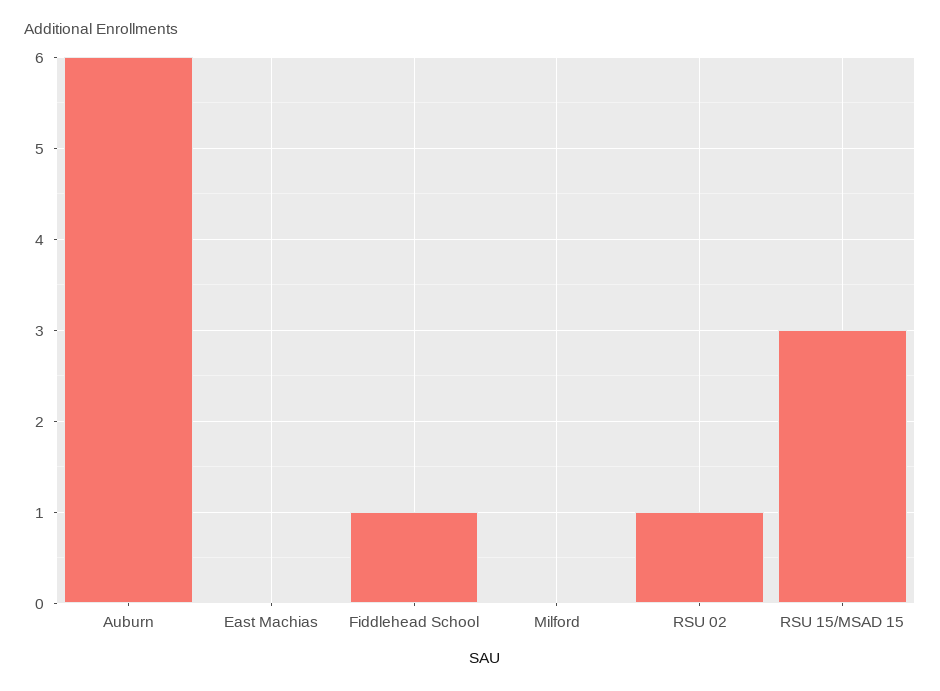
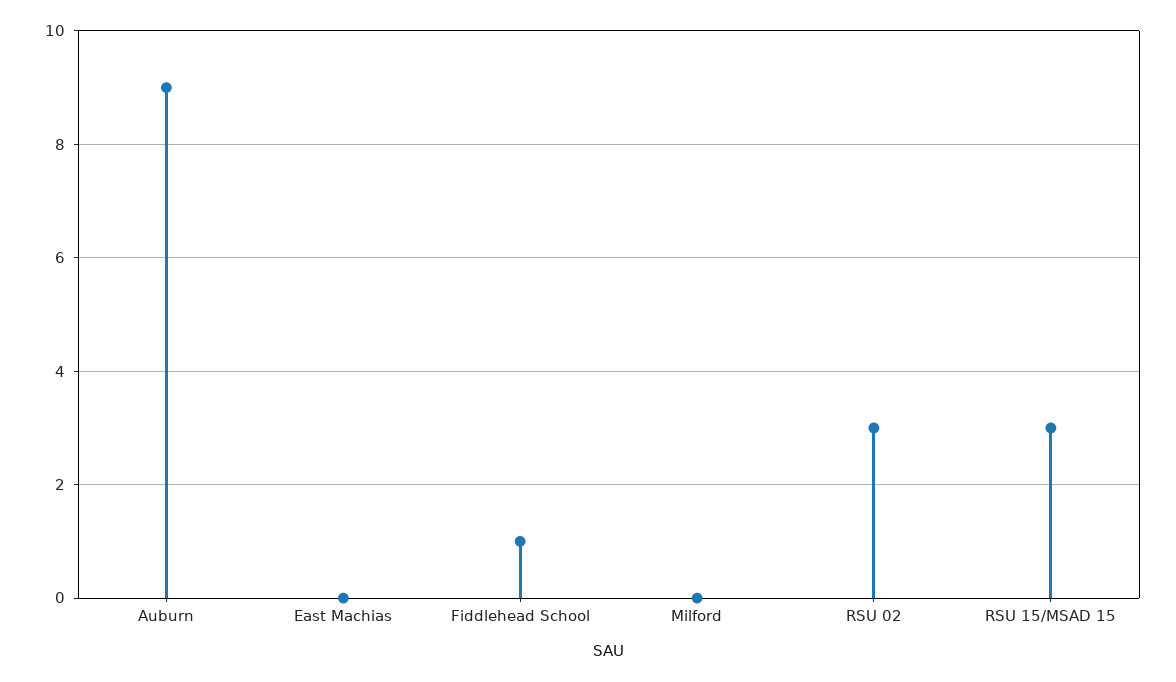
  {
-   "Auburn": 6,
+   "Auburn": 9,
    "East Machias": 0,
    "Fiddlehead School": 1,
    "Milford": 0,
-   "RSU 02": 1,
+   "RSU 02": 3,
    "RSU 15/MSAD 15": 3
  }

